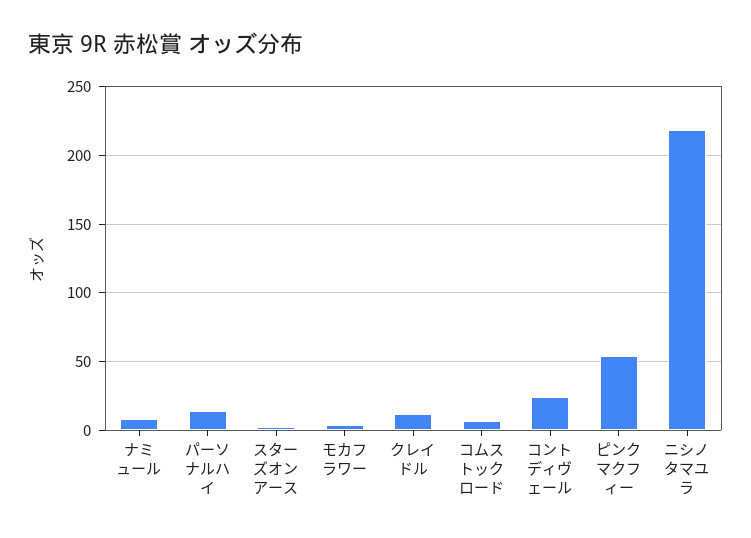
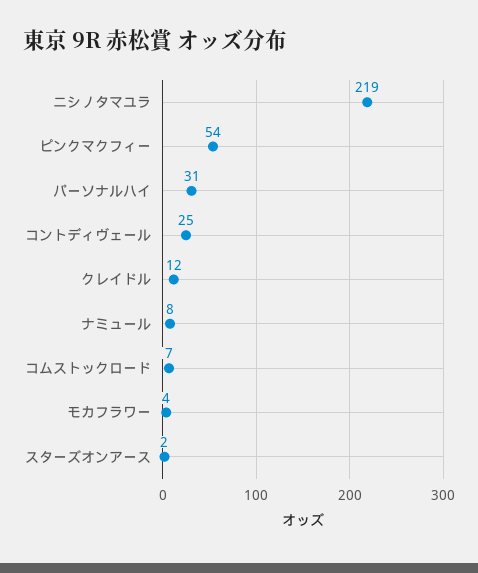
  {
    "ナミュール": 8,
-   "パーソナルハイ": 15,
+   "パーソナルハイ": 31,
    "スターズオンアース": 2,
    "モカフラワー": 4,
    "クレイドル": 12,
    "コムストックロード": 7,
    "コントディヴェール": 25,
    "ピンクマクフィー": 54,
    "ニシノタマユラ": 219
  }

